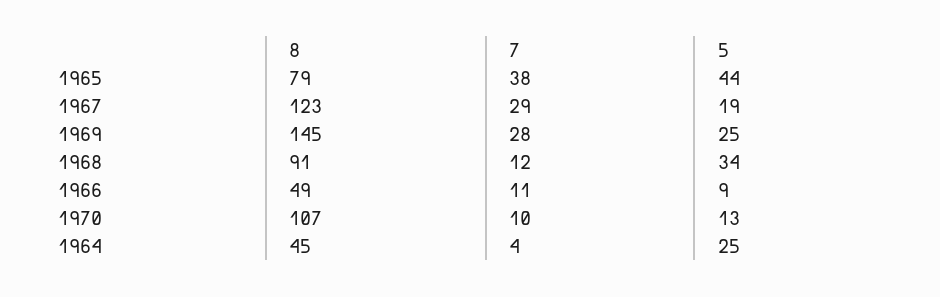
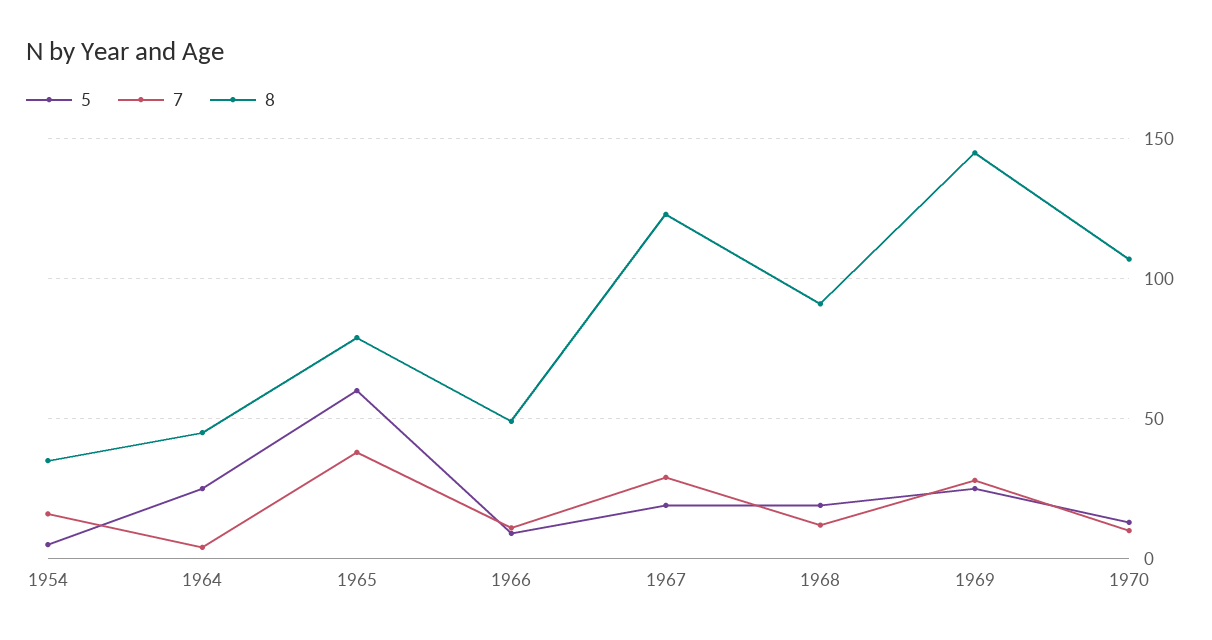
  {
    "8": {
      "1965": 79,
      "1967": 123,
      "1969": 145,
      "1968": 91,
      "1966": 49,
      "1970": 107,
-     "1964": 45
+     "1964": 45,
+     "1954": 35
    },
    "7": {
      "1965": 38,
      "1967": 29,
      "1969": 28,
      "1968": 12,
      "1966": 11,
      "1970": 10,
-     "1964": 4
+     "1964": 4,
+     "1954": 15
    },
    "5": {
-     "1965": 44,
+     "1965": 60,
      "1967": 19,
      "1969": 25,
-     "1968": 34,
+     "1968": 20,
      "1966": 9,
      "1970": 13,
-     "1964": 25
+     "1964": 25,
+     "1954": 5
    }
  }

